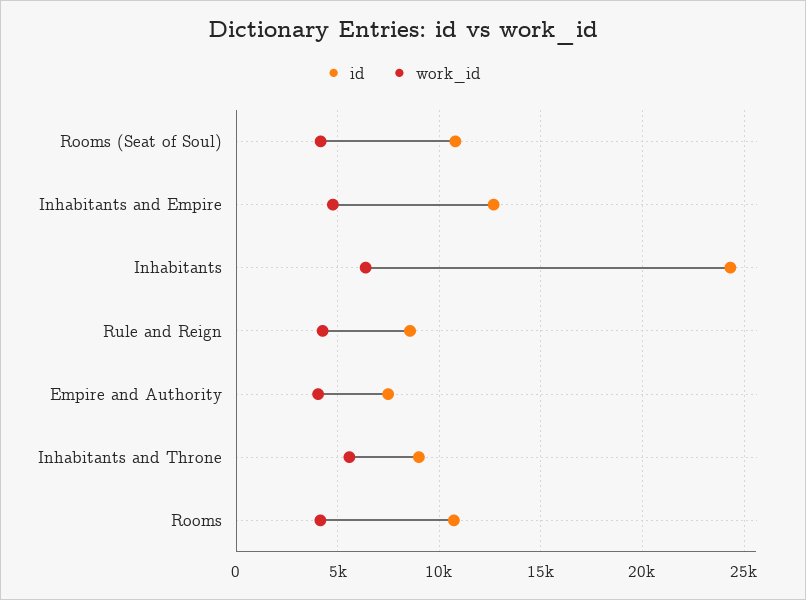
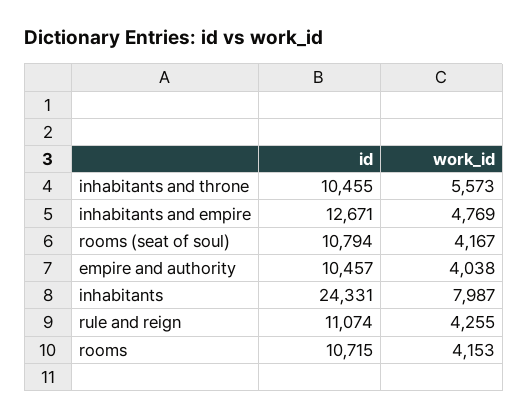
  {
    "id": {
      "Rooms (Seat of Soul)": 10794,
      "Inhabitants and Empire": 12671,
      "Inhabitants": 24331,
-     "Rule and Reign": 8500,
+     "Rule and Reign": 11074,
-     "Empire and Authority": 7500,
+     "Empire and Authority": 10457,
-     "Inhabitants and Throne": 9000,
+     "Inhabitants and Throne": 10455,
      "Rooms": 10715
    },
    "work_id": {
      "Rooms (Seat of Soul)": 4167,
      "Inhabitants and Empire": 4769,
-     "Inhabitants": 6500,
+     "Inhabitants": 7987,
      "Rule and Reign": 4255,
      "Empire and Authority": 4038,
      "Inhabitants and Throne": 5573,
      "Rooms": 4153
    }
  }

